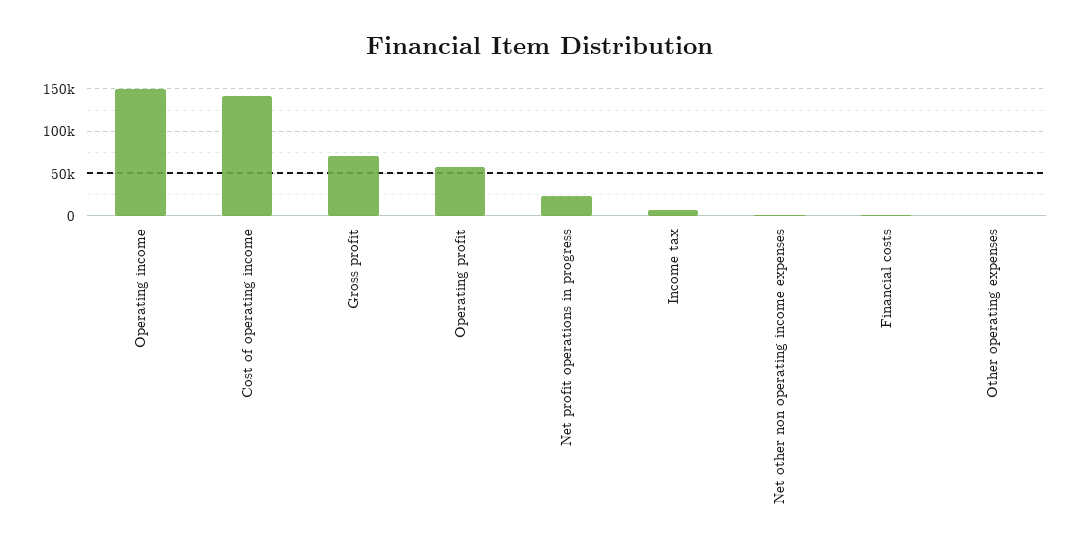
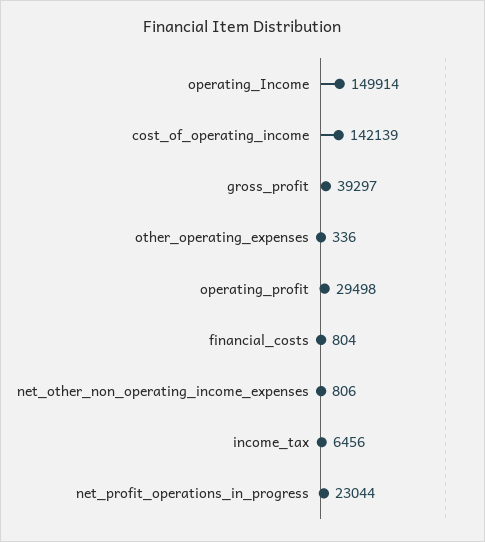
  {
    "Operating income": 149914,
    "Cost of operating income": 142139,
-   "Gross profit": 70000,
+   "Gross profit": 39297,
-   "Operating profit": 60000,
+   "Operating profit": 29498,
    "Net profit operations in progress": 23044,
    "Income tax": 6456,
    "Net other non operating income expenses": 806,
    "Financial costs": 804,
    "Other operating expenses": 336
  }

